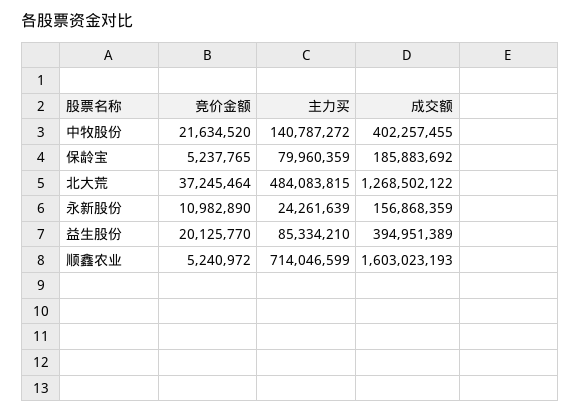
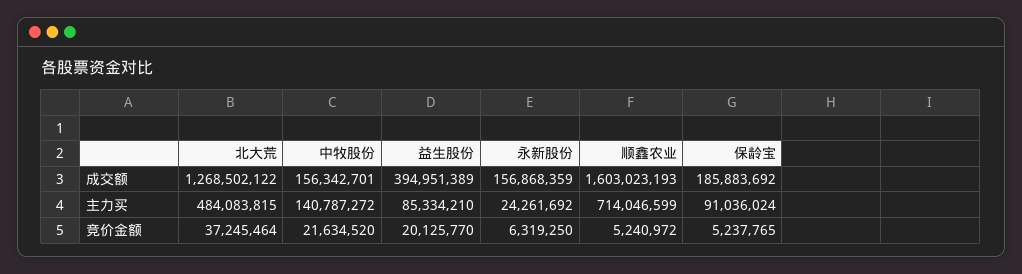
  {
    "竞价金额": {
      "中牧股份": 21634520,
      "保龄宝": 5237765,
      "北大荒": 37245464,
-     "永新股份": 10982890,
+     "永新股份": 6319250,
      "益生股份": 20125770,
      "顺鑫农业": 5240972
    },
    "主力买": {
      "中牧股份": 140787272,
-     "保龄宝": 79960359,
+     "保龄宝": 91036024,
      "北大荒": 484083815,
-     "永新股份": 24261639,
+     "永新股份": 24261692,
      "益生股份": 85334210,
      "顺鑫农业": 714046599
    },
    "成交额": {
-     "中牧股份": 402257455,
+     "中牧股份": 156342701,
      "保龄宝": 185883692,
      "北大荒": 1268502122,
      "永新股份": 156868359,
      "益生股份": 394951389,
      "顺鑫农业": 1603023193
    }
  }

